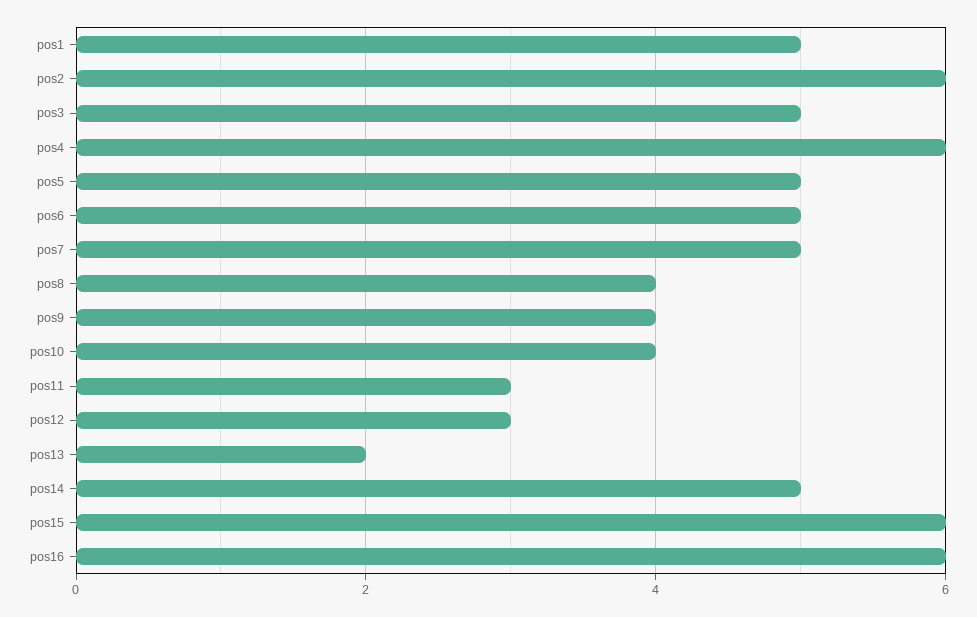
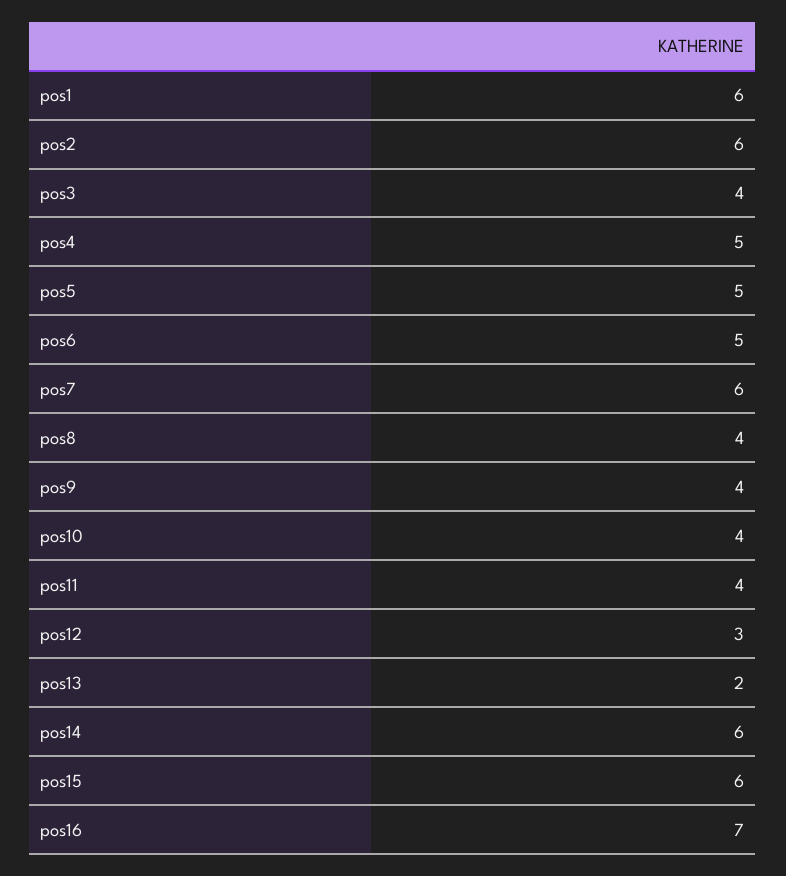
  {
-   "pos1": 5,
+   "pos1": 6,
    "pos2": 6,
-   "pos3": 5,
+   "pos3": 4,
-   "pos4": 6,
+   "pos4": 5,
    "pos5": 5,
    "pos6": 5,
-   "pos7": 5,
+   "pos7": 6,
    "pos8": 4,
    "pos9": 4,
    "pos10": 4,
-   "pos11": 3,
+   "pos11": 4,
    "pos12": 3,
    "pos13": 2,
-   "pos14": 5,
+   "pos14": 6,
    "pos15": 6,
-   "pos16": 6
+   "pos16": 7
  }

